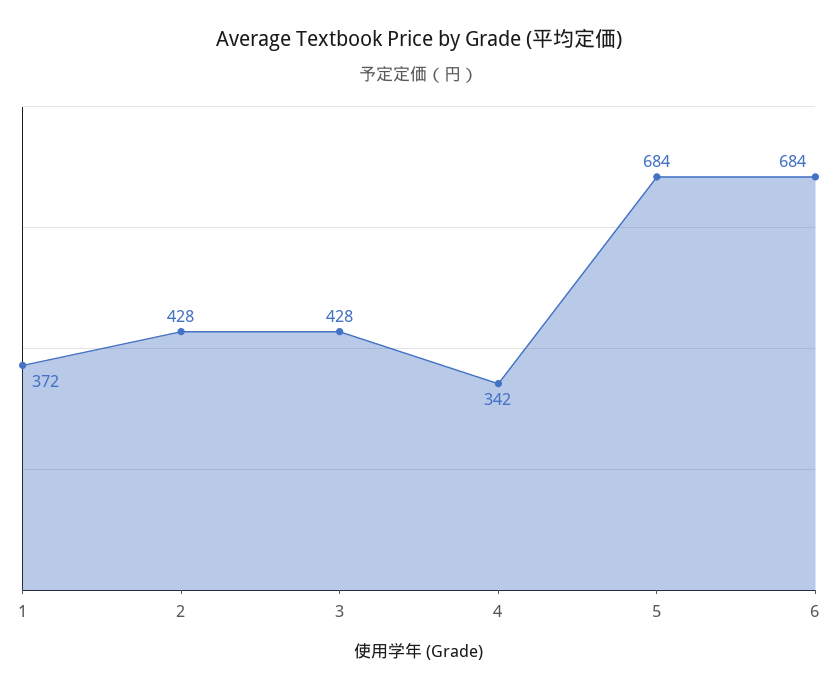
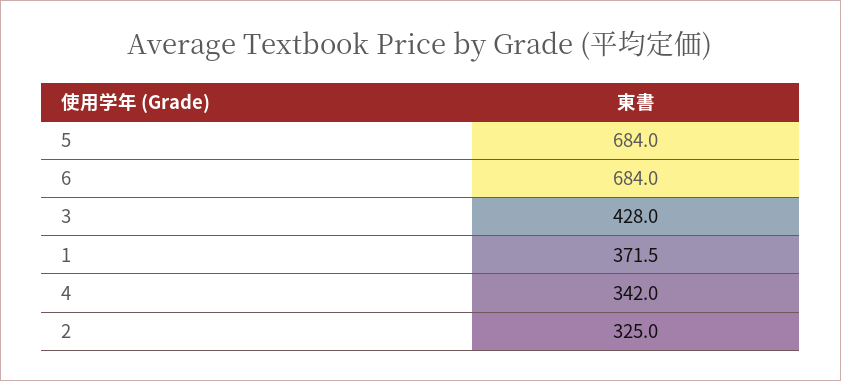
  {
    "1": 371.5,
-   "2": 428,
+   "2": 325,
    "3": 428,
    "4": 342,
    "5": 684,
    "6": 684
  }

